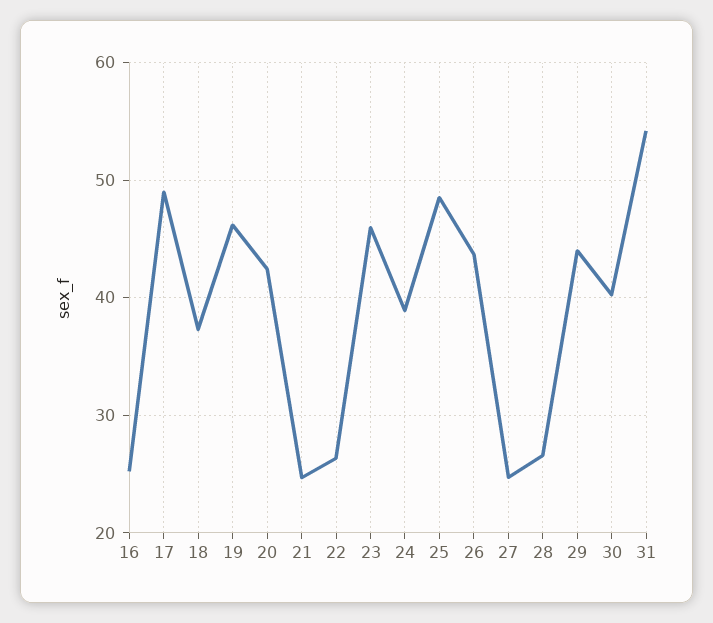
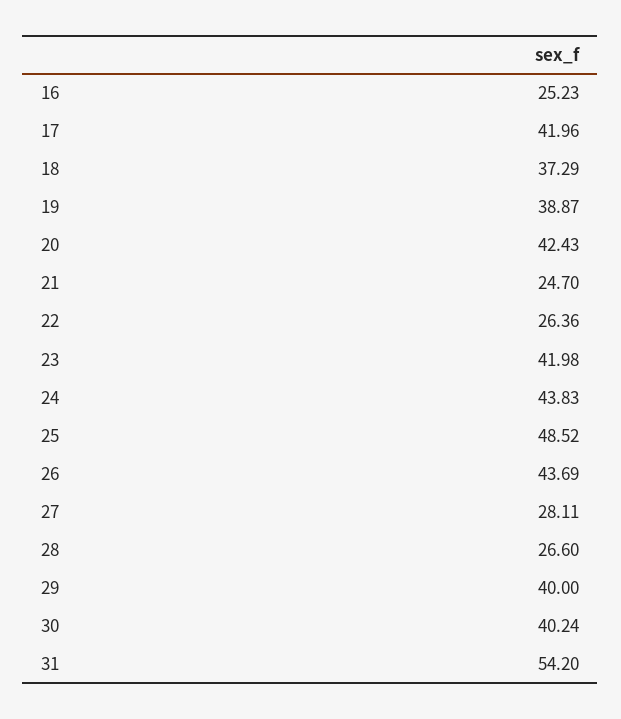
  {
    "16": 25.23,
-   "17": 49,
+   "17": 41.96,
    "18": 37.29,
-   "19": 46,
+   "19": 38.87,
    "20": 42.43,
    "21": 24.7,
    "22": 26.36,
-   "23": 46,
+   "23": 41.98,
-   "24": 39,
+   "24": 43.83,
    "25": 48.52,
    "26": 43.69,
-   "27": 25,
+   "27": 28.11,
    "28": 26.6,
-   "29": 44,
+   "29": 40,
    "30": 40.24,
    "31": 54.2
  }

